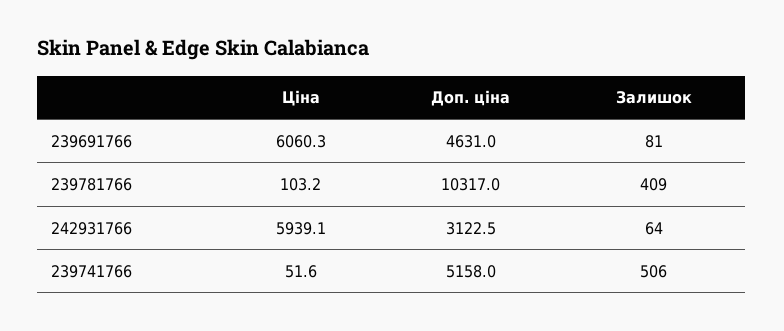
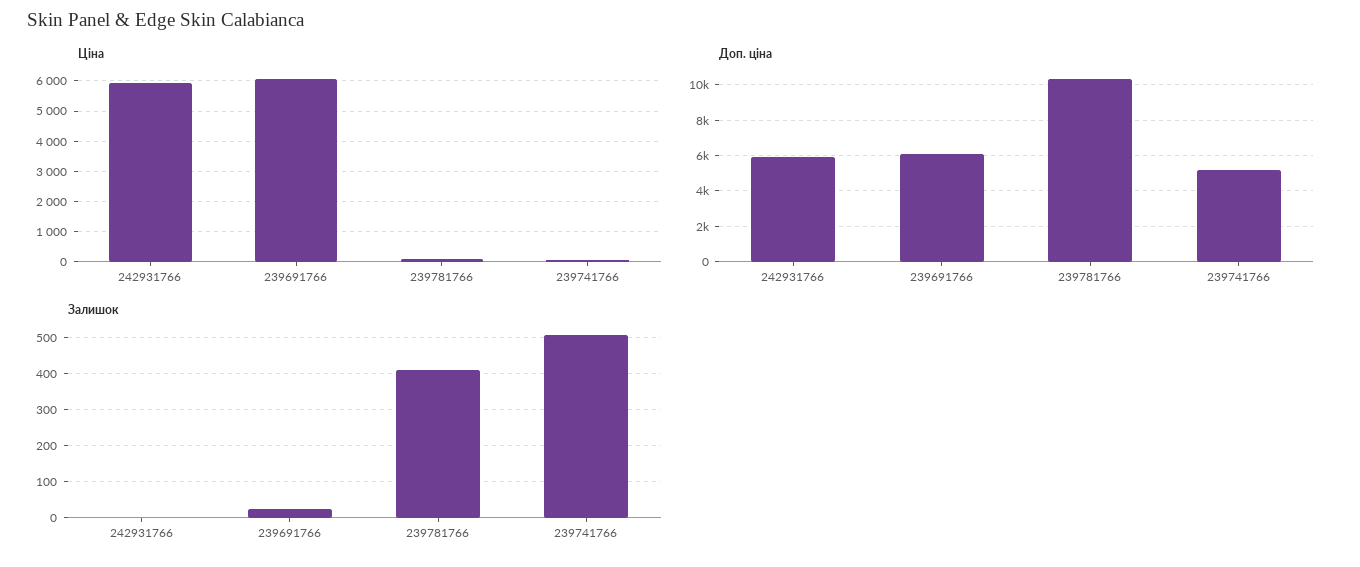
  {
    "Ціна": {
      "239691766": 6060.3,
      "239781766": 103.2,
      "242931766": 5939.1,
      "239741766": 51.6
    },
    "Доп. ціна": {
-     "239691766": 4631,
+     "239691766": 6000,
      "239781766": 10317,
-     "242931766": 3122.5,
+     "242931766": 6000,
      "239741766": 5158
    },
    "Залишок": {
-     "239691766": 81,
+     "239691766": 20,
      "239781766": 409,
-     "242931766": 64,
+     "242931766": 0,
      "239741766": 506
    }
  }

